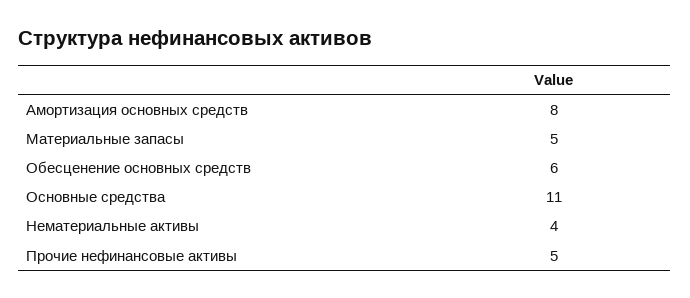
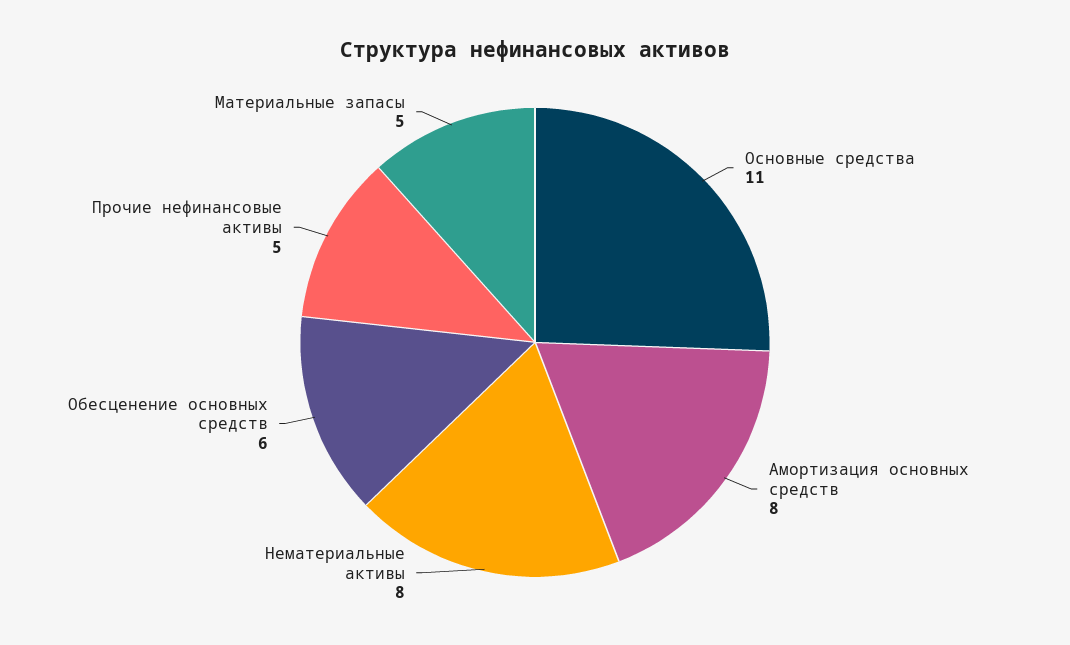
  {
    "Амортизация основных средств": 8,
    "Материальные запасы": 5,
    "Обесценение основных средств": 6,
    "Основные средства": 11,
-   "Нематериальные активы": 4,
+   "Нематериальные активы": 8,
    "Прочие нефинансовые активы": 5
  }

